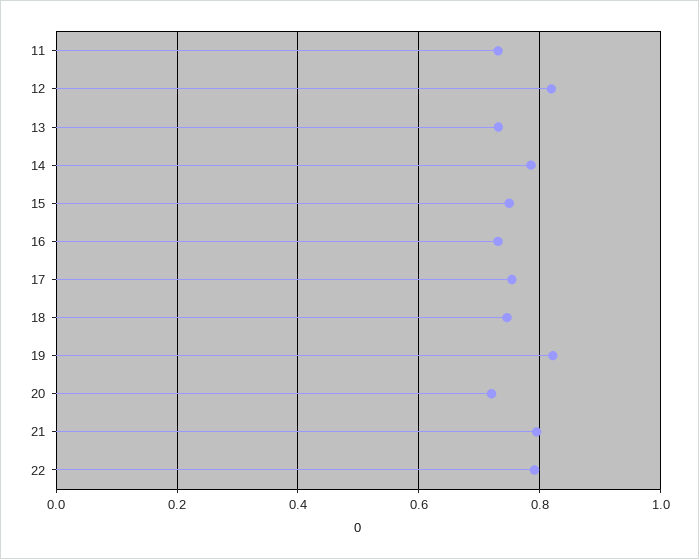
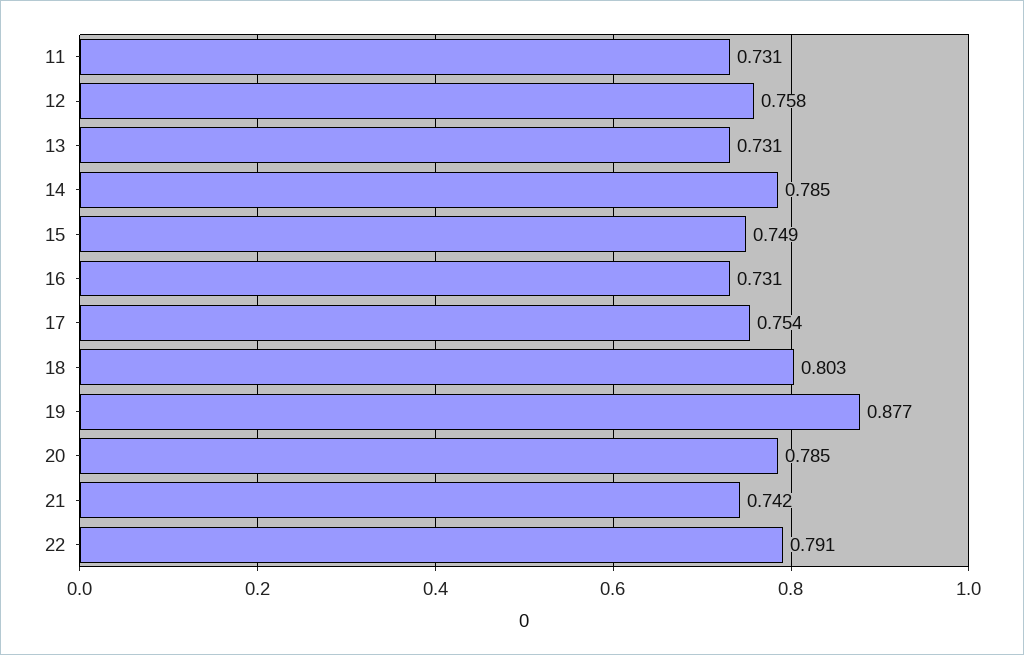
  {
    "11": 0.731,
-   "12": 0.82,
+   "12": 0.758,
    "13": 0.731,
    "14": 0.785,
    "15": 0.749,
    "16": 0.731,
    "17": 0.754,
-   "18": 0.74,
+   "18": 0.803,
-   "19": 0.82,
+   "19": 0.877,
-   "20": 0.72,
+   "20": 0.785,
-   "21": 0.8,
+   "21": 0.742,
    "22": 0.791
  }

